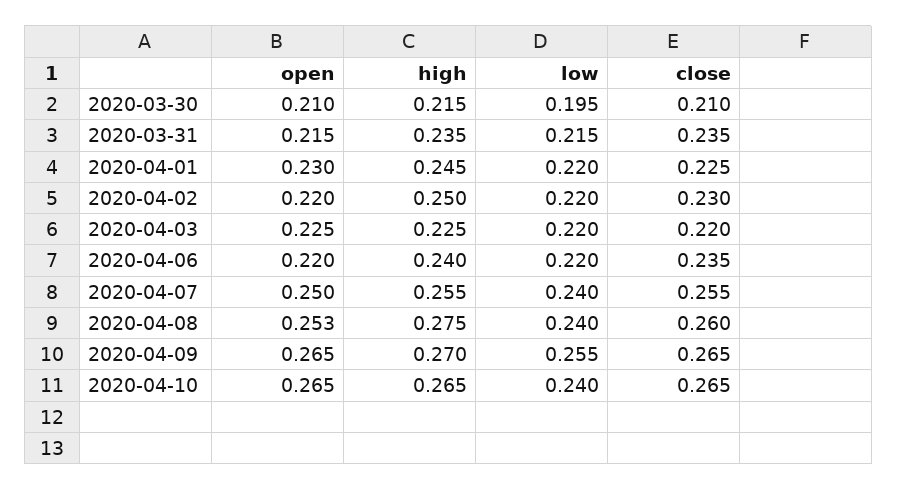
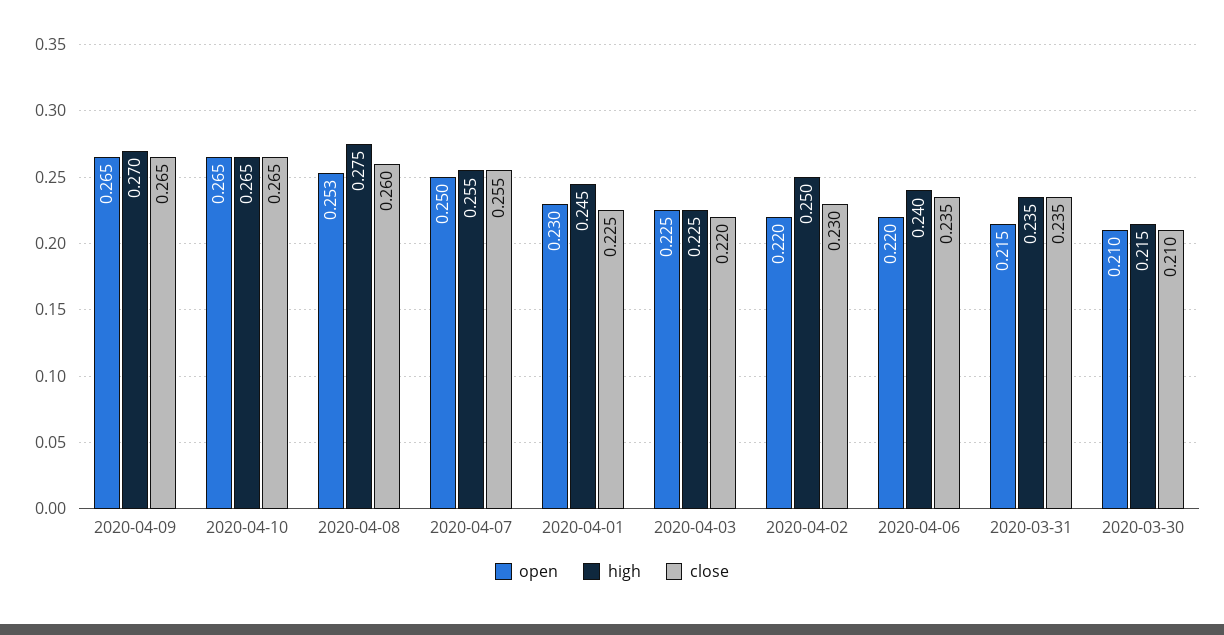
  {
    "open": {
      "2020-03-30": 0.21,
      "2020-03-31": 0.215,
      "2020-04-01": 0.23,
      "2020-04-02": 0.22,
      "2020-04-03": 0.225,
      "2020-04-06": 0.22,
      "2020-04-07": 0.25,
      "2020-04-08": 0.253,
      "2020-04-09": 0.265,
      "2020-04-10": 0.265
    },
    "high": {
      "2020-03-30": 0.215,
      "2020-03-31": 0.235,
      "2020-04-01": 0.245,
      "2020-04-02": 0.25,
      "2020-04-03": 0.225,
      "2020-04-06": 0.24,
      "2020-04-07": 0.255,
      "2020-04-08": 0.275,
      "2020-04-09": 0.27,
      "2020-04-10": 0.265
    },
-   "low": {
-     "2020-03-30": 0.195,
-     "2020-03-31": 0.215,
-     "2020-04-01": 0.22,
-     "2020-04-02": 0.22,
-     "2020-04-03": 0.22,
-     "2020-04-06": 0.22,
-     "2020-04-07": 0.24,
-     "2020-04-08": 0.24,
-     "2020-04-09": 0.255,
-     "2020-04-10": 0.24
-   },
    "close": {
      "2020-03-30": 0.21,
      "2020-03-31": 0.235,
      "2020-04-01": 0.225,
      "2020-04-02": 0.23,
      "2020-04-03": 0.22,
      "2020-04-06": 0.235,
      "2020-04-07": 0.255,
      "2020-04-08": 0.26,
      "2020-04-09": 0.265,
      "2020-04-10": 0.265
    }
  }

